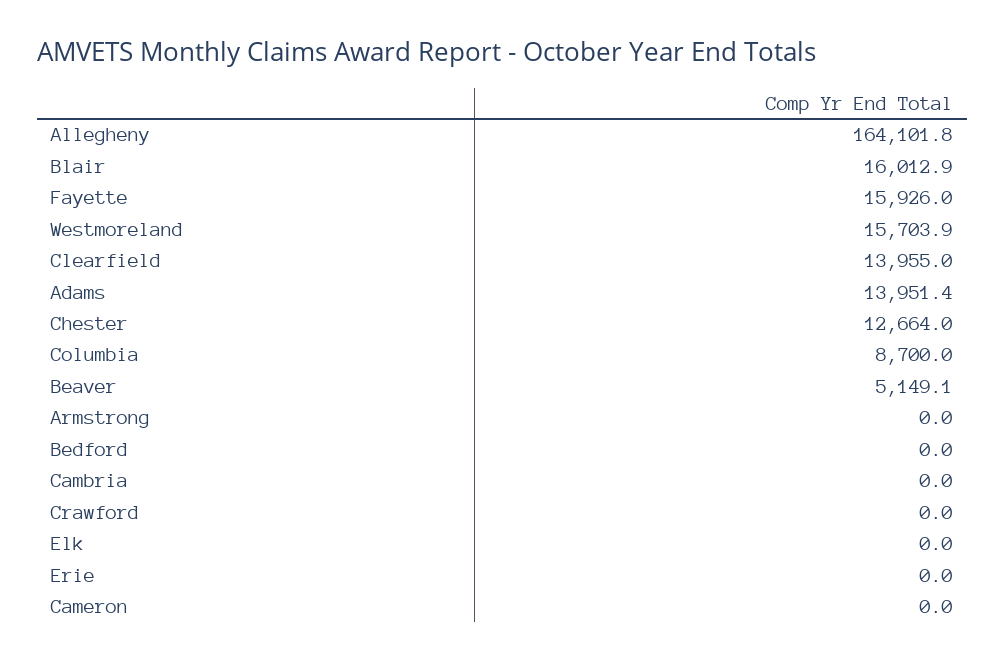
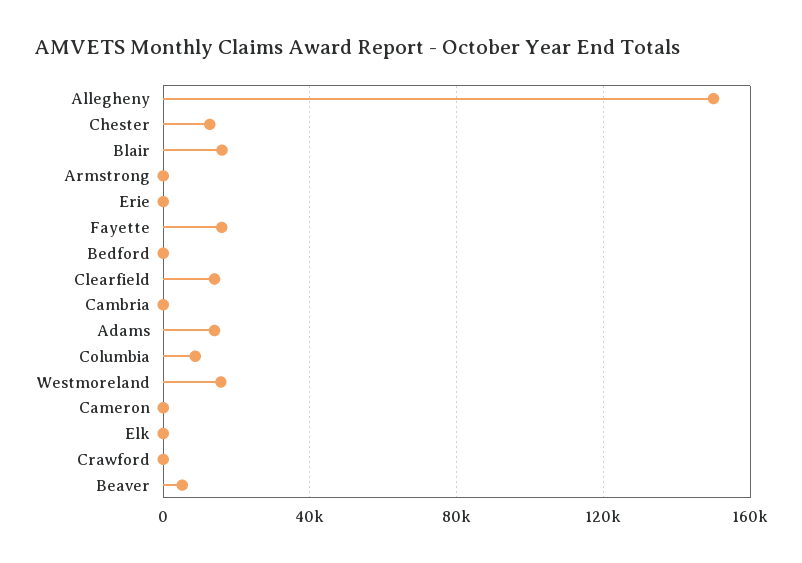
  {
-   "Allegheny": 164101.8,
+   "Allegheny": 150000,
    "Blair": 16012.9,
    "Fayette": 15926,
    "Westmoreland": 15703.9,
    "Clearfield": 13955,
    "Adams": 13951.4,
    "Chester": 12664,
    "Columbia": 8700,
    "Beaver": 5149.1,
    "Armstrong": 0,
    "Bedford": 0,
    "Cambria": 0,
    "Crawford": 0,
    "Elk": 0,
    "Erie": 0,
    "Cameron": 0
  }

